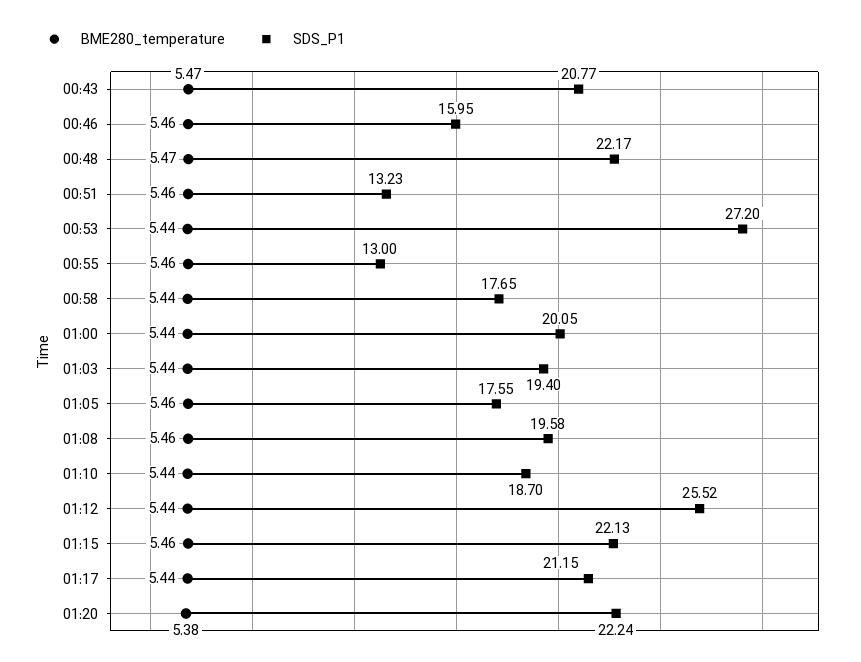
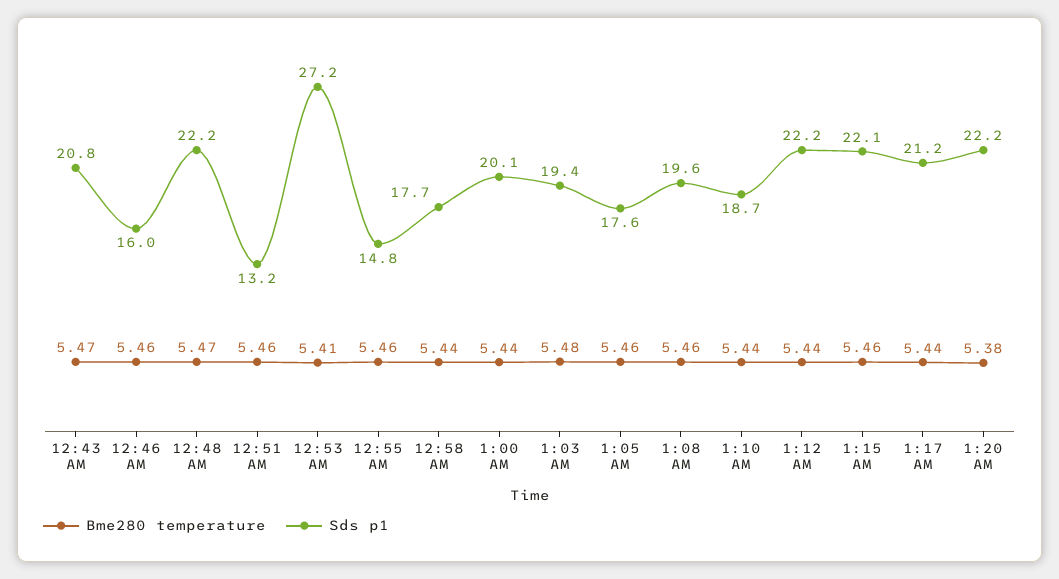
  {
    "BME280_temperature": {
      "00:43": 5.47,
      "00:46": 5.46,
      "00:48": 5.47,
      "00:51": 5.46,
-     "00:53": 5.44,
+     "00:53": 5.41,
      "00:55": 5.46,
      "00:58": 5.44,
      "01:00": 5.44,
-     "01:03": 5.44,
+     "01:03": 5.48,
      "01:05": 5.46,
      "01:08": 5.46,
      "01:10": 5.44,
      "01:12": 5.44,
      "01:15": 5.46,
      "01:17": 5.44,
      "01:20": 5.38
    },
    "SDS_P1": {
      "00:43": 20.77,
      "00:46": 15.95,
      "00:48": 22.17,
      "00:51": 13.23,
      "00:53": 27.2,
-     "00:55": 13,
+     "00:55": 14.8,
      "00:58": 17.65,
      "01:00": 20.05,
      "01:03": 19.4,
      "01:05": 17.55,
      "01:08": 19.58,
      "01:10": 18.7,
-     "01:12": 25.52,
+     "01:12": 22.2,
      "01:15": 22.13,
      "01:17": 21.15,
      "01:20": 22.24
    }
  }

